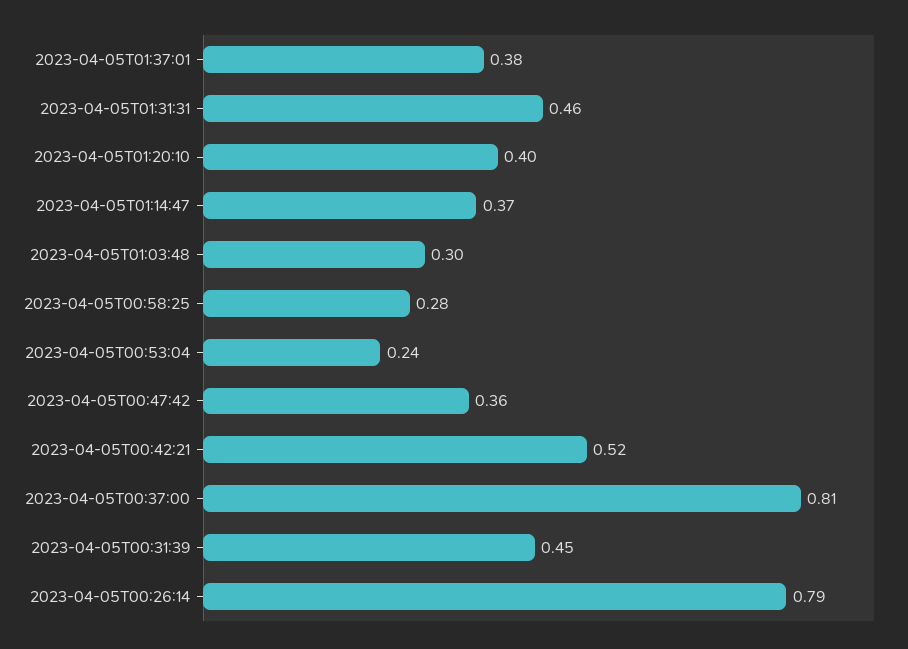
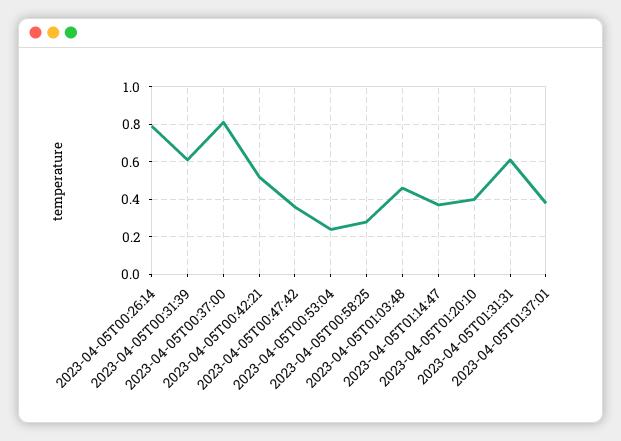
  {
    "2023-04-05T01:37:01": 0.38,
-   "2023-04-05T01:31:31": 0.46,
+   "2023-04-05T01:31:31": 0.6,
    "2023-04-05T01:20:10": 0.4,
    "2023-04-05T01:14:47": 0.37,
-   "2023-04-05T01:03:48": 0.3,
+   "2023-04-05T01:03:48": 0.45,
    "2023-04-05T00:58:25": 0.28,
    "2023-04-05T00:53:04": 0.24,
    "2023-04-05T00:47:42": 0.36,
    "2023-04-05T00:42:21": 0.52,
    "2023-04-05T00:37:00": 0.81,
-   "2023-04-05T00:31:39": 0.45,
+   "2023-04-05T00:31:39": 0.6,
    "2023-04-05T00:26:14": 0.79
  }

